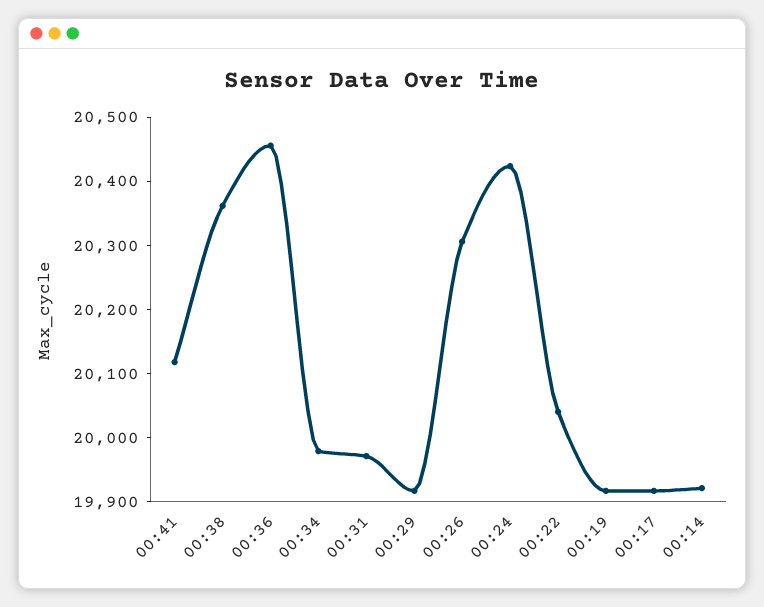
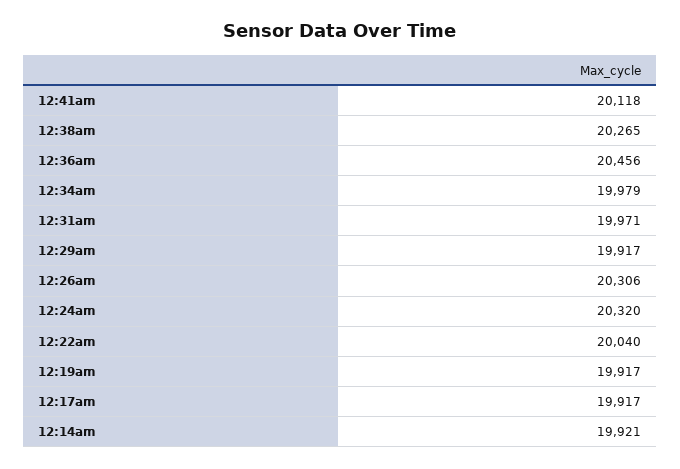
  {
    "00:41": 20118,
-   "00:38": 20360,
+   "00:38": 20265,
    "00:36": 20456,
    "00:34": 19979,
    "00:31": 19971,
    "00:29": 19917,
    "00:26": 20306,
-   "00:24": 20420,
+   "00:24": 20320,
    "00:22": 20040,
    "00:19": 19917,
    "00:17": 19917,
    "00:14": 19921
  }

